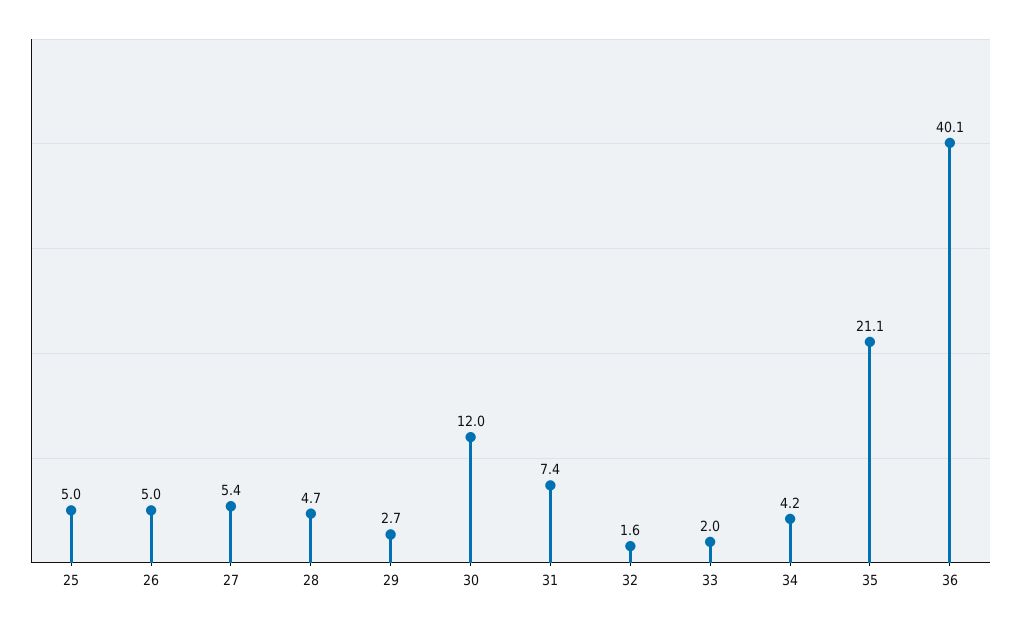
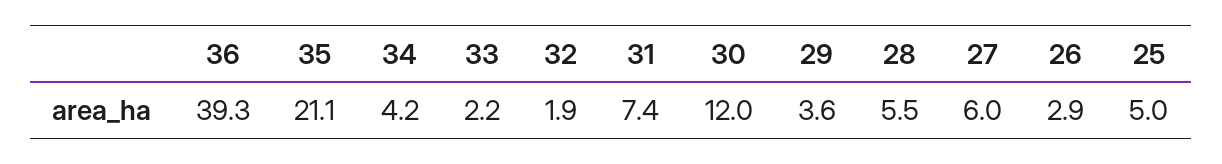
  {
    "25": 5,
-   "26": 5,
+   "26": 2.9,
-   "27": 5.4,
+   "27": 6,
-   "28": 4.7,
+   "28": 5.5,
-   "29": 2.7,
+   "29": 3.6,
    "30": 12,
    "31": 7.4,
-   "32": 1.6,
+   "32": 1.9,
-   "33": 2,
+   "33": 2.2,
    "34": 4.2,
    "35": 21.1,
-   "36": 40.1
+   "36": 39.3
  }

